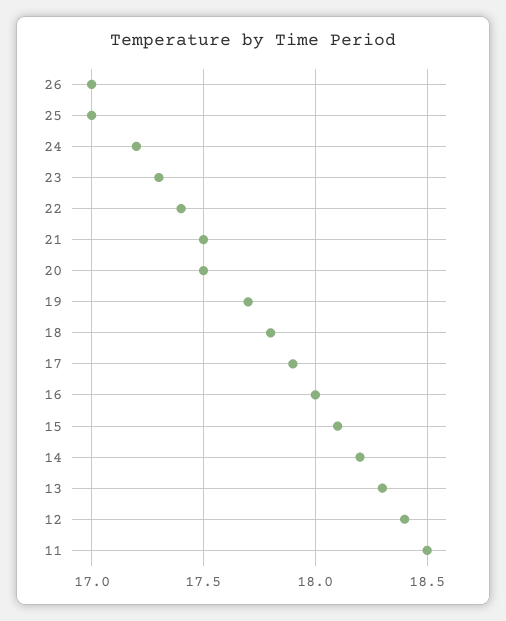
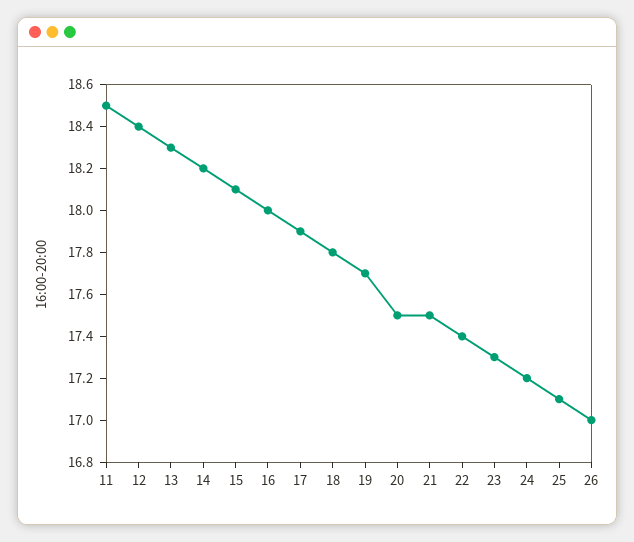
  {
    "26": 17,
-   "25": 17,
+   "25": 17.1,
    "24": 17.2,
    "23": 17.3,
    "22": 17.4,
    "21": 17.5,
    "20": 17.5,
    "19": 17.7,
    "18": 17.8,
    "17": 17.9,
    "16": 18,
    "15": 18.1,
    "14": 18.2,
    "13": 18.3,
    "12": 18.4,
    "11": 18.5
  }

